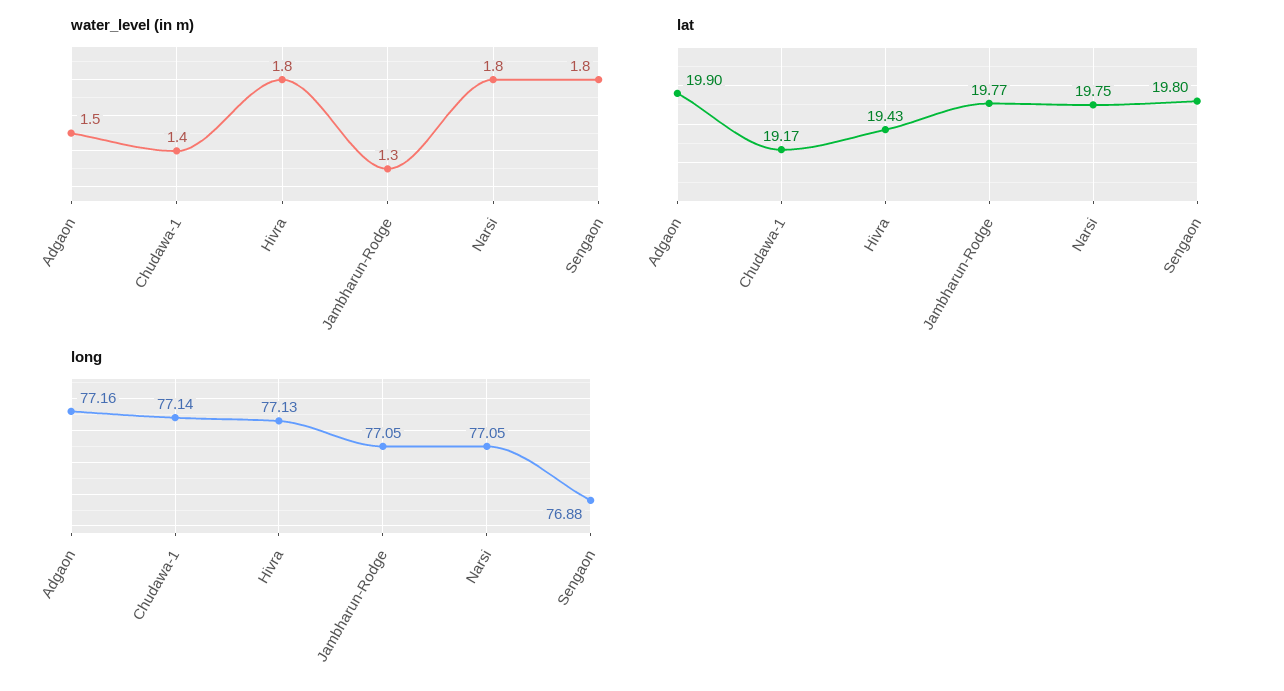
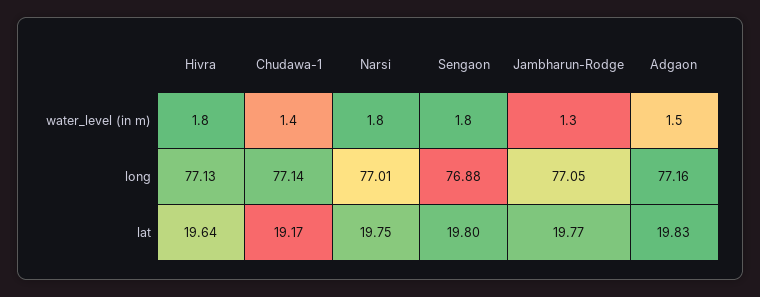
  {
    "water_level (in m)": {
      "Adgaon": 1.5,
      "Chudawa-1": 1.4,
      "Hivra": 1.8,
      "Jambharun-Rodge": 1.3,
      "Narsi": 1.8,
      "Sengaon": 1.8
    },
    "lat": {
-     "Adgaon": 19.9,
+     "Adgaon": 19.83,
      "Chudawa-1": 19.17,
-     "Hivra": 19.43,
+     "Hivra": 19.64,
      "Jambharun-Rodge": 19.77,
      "Narsi": 19.75,
      "Sengaon": 19.8
    },
    "long": {
      "Adgaon": 77.16,
      "Chudawa-1": 77.14,
      "Hivra": 77.13,
      "Jambharun-Rodge": 77.05,
-     "Narsi": 77.05,
+     "Narsi": 77.01,
      "Sengaon": 76.88
    }
  }

